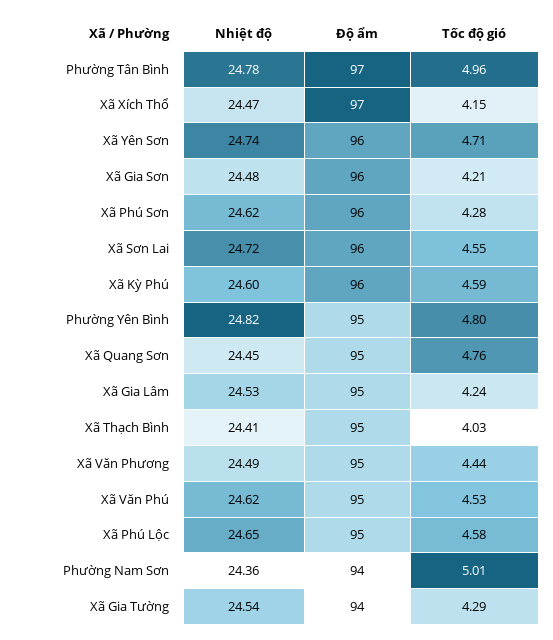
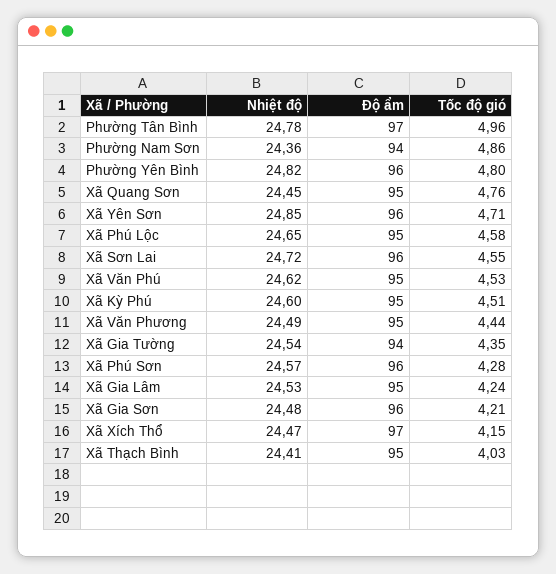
  {
    "Nhiệt độ": {
      "Phường Tân Bình": 24.78,
      "Xã Xích Thổ": 24.47,
-     "Xã Yên Sơn": 24.74,
+     "Xã Yên Sơn": 24.85,
      "Xã Gia Sơn": 24.48,
-     "Xã Phú Sơn": 24.62,
+     "Xã Phú Sơn": 24.57,
      "Xã Sơn Lai": 24.72,
      "Xã Kỳ Phú": 24.6,
      "Phường Yên Bình": 24.82,
      "Xã Quang Sơn": 24.45,
      "Xã Gia Lâm": 24.53,
      "Xã Thạch Bình": 24.41,
      "Xã Văn Phương": 24.49,
      "Xã Văn Phú": 24.62,
      "Xã Phú Lộc": 24.65,
      "Phường Nam Sơn": 24.36,
      "Xã Gia Tường": 24.54
    },
    "Độ ẩm": {
      "Phường Tân Bình": 97,
      "Xã Xích Thổ": 97,
      "Xã Yên Sơn": 96,
      "Xã Gia Sơn": 96,
      "Xã Phú Sơn": 96,
      "Xã Sơn Lai": 96,
-     "Xã Kỳ Phú": 96,
+     "Xã Kỳ Phú": 95,
-     "Phường Yên Bình": 95,
+     "Phường Yên Bình": 96,
      "Xã Quang Sơn": 95,
      "Xã Gia Lâm": 95,
      "Xã Thạch Bình": 95,
      "Xã Văn Phương": 95,
      "Xã Văn Phú": 95,
      "Xã Phú Lộc": 95,
      "Phường Nam Sơn": 94,
      "Xã Gia Tường": 94
    },
    "Tốc độ gió": {
      "Phường Tân Bình": 4.96,
      "Xã Xích Thổ": 4.15,
      "Xã Yên Sơn": 4.71,
      "Xã Gia Sơn": 4.21,
      "Xã Phú Sơn": 4.28,
      "Xã Sơn Lai": 4.55,
-     "Xã Kỳ Phú": 4.59,
+     "Xã Kỳ Phú": 4.51,
      "Phường Yên Bình": 4.8,
      "Xã Quang Sơn": 4.76,
      "Xã Gia Lâm": 4.24,
      "Xã Thạch Bình": 4.03,
      "Xã Văn Phương": 4.44,
      "Xã Văn Phú": 4.53,
      "Xã Phú Lộc": 4.58,
-     "Phường Nam Sơn": 5.01,
+     "Phường Nam Sơn": 4.86,
-     "Xã Gia Tường": 4.29
+     "Xã Gia Tường": 4.35
    }
  }

